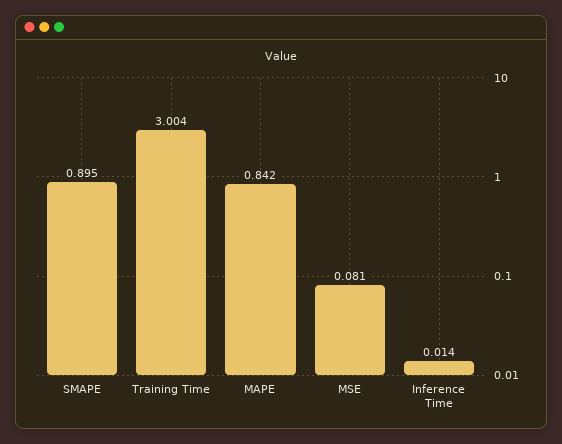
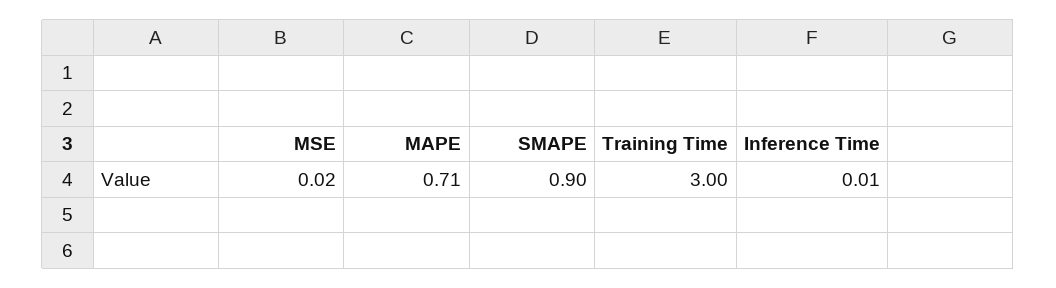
  {
    "SMAPE": 0.895,
    "Training Time": 3.004,
-   "MAPE": 0.842,
+   "MAPE": 0.71,
-   "MSE": 0.081,
+   "MSE": 0.02,
    "Inference Time": 0.014
  }

